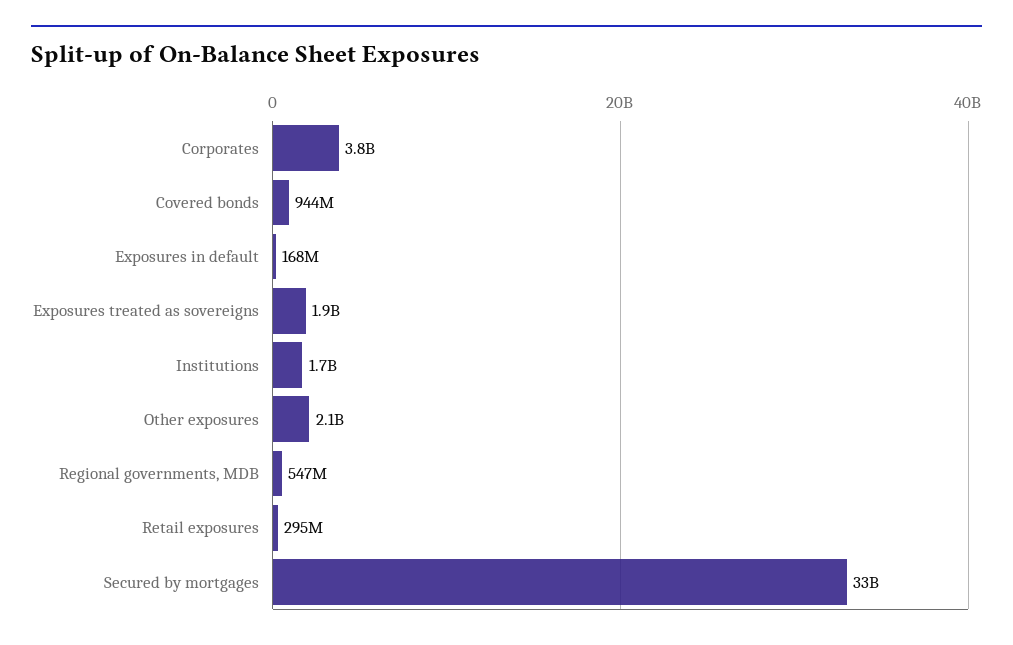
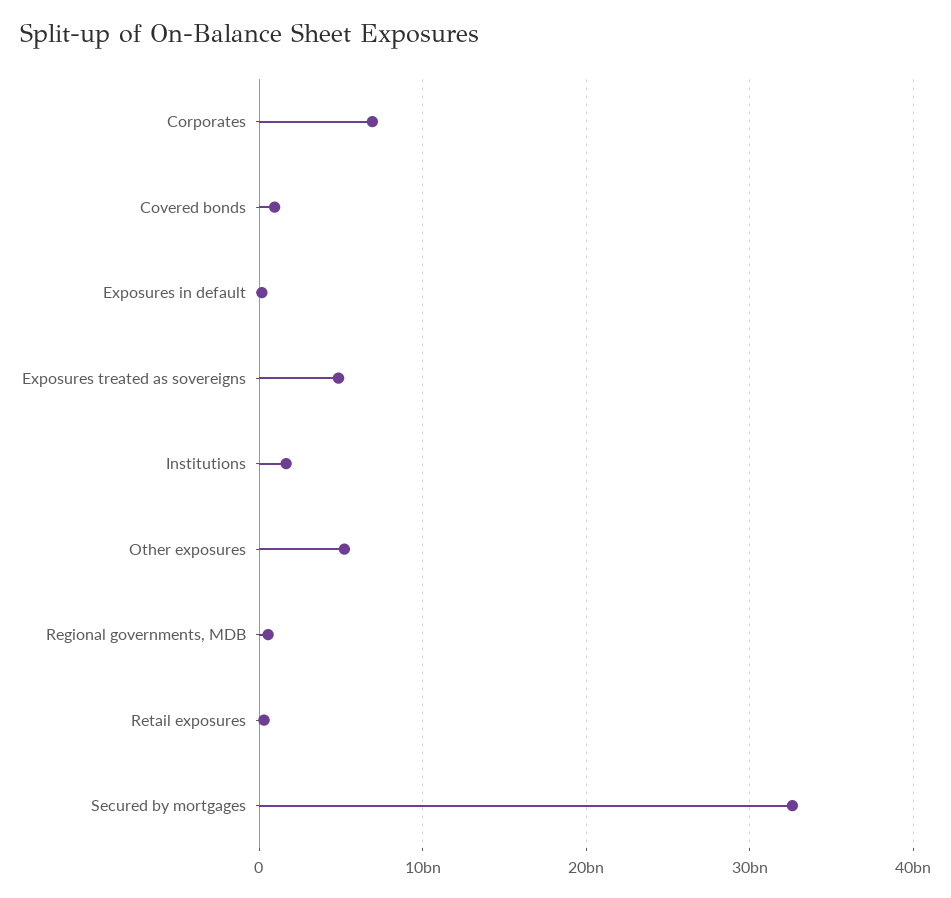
  {
-   "Corporates": 3800000000,
+   "Corporates": 7000000000,
    "Covered bonds": 944000000,
    "Exposures in default": 168000000,
-   "Exposures treated as sovereigns": 1900000000,
+   "Exposures treated as sovereigns": 5000000000,
    "Institutions": 1700000000,
-   "Other exposures": 2100000000,
+   "Other exposures": 5000000000,
    "Regional governments, MDB": 547000000,
    "Retail exposures": 295000000,
    "Secured by mortgages": 33000000000
  }

